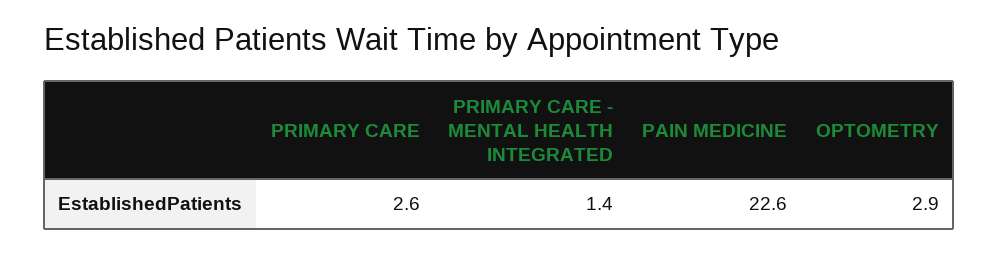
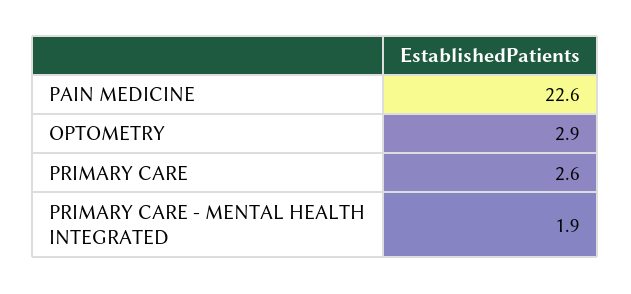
  {
    "PRIMARY CARE": 2.6,
-   "PRIMARY CARE - MENTAL HEALTH INTEGRATED": 1.4,
+   "PRIMARY CARE - MENTAL HEALTH INTEGRATED": 1.9,
    "PAIN MEDICINE": 22.6,
    "OPTOMETRY": 2.9
  }

